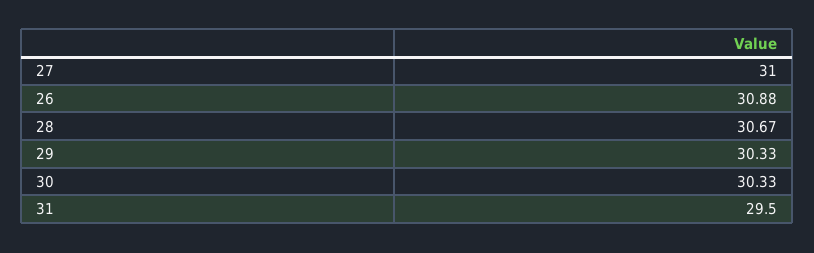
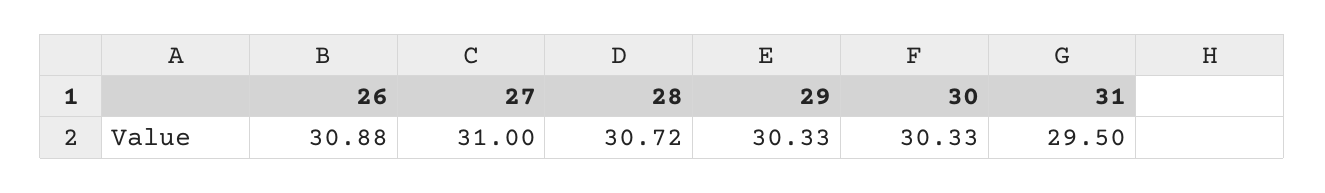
  {
    "27": 31,
    "26": 30.88,
-   "28": 30.67,
+   "28": 30.72,
    "29": 30.33,
    "30": 30.33,
    "31": 29.5
  }

